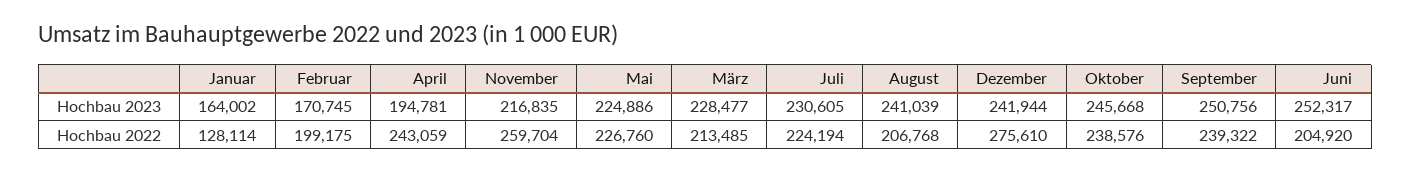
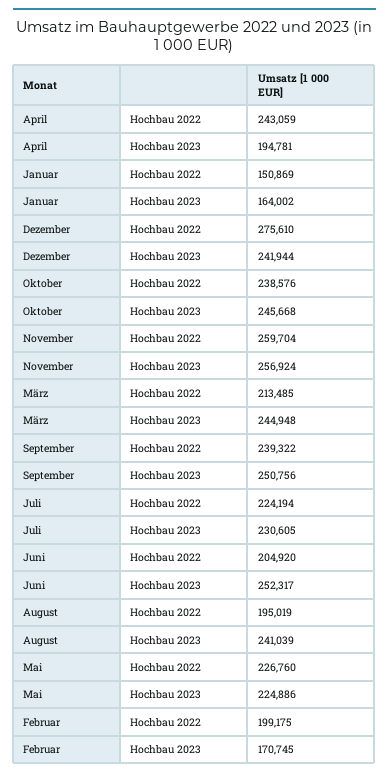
  {
    "Januar": {
      "Hochbau 2023": 164002,
-     "Hochbau 2022": 128114
+     "Hochbau 2022": 150869
    },
    "Februar": {
      "Hochbau 2023": 170745,
      "Hochbau 2022": 199175
    },
    "April": {
      "Hochbau 2023": 194781,
      "Hochbau 2022": 243059
    },
    "November": {
-     "Hochbau 2023": 216835,
+     "Hochbau 2023": 256924,
      "Hochbau 2022": 259704
    },
    "Mai": {
      "Hochbau 2023": 224886,
      "Hochbau 2022": 226760
    },
    "März": {
-     "Hochbau 2023": 228477,
+     "Hochbau 2023": 244948,
      "Hochbau 2022": 213485
    },
    "Juli": {
      "Hochbau 2023": 230605,
      "Hochbau 2022": 224194
    },
    "August": {
      "Hochbau 2023": 241039,
-     "Hochbau 2022": 206768
+     "Hochbau 2022": 195019
    },
    "Dezember": {
      "Hochbau 2023": 241944,
      "Hochbau 2022": 275610
    },
    "Oktober": {
      "Hochbau 2023": 245668,
      "Hochbau 2022": 238576
    },
    "September": {
      "Hochbau 2023": 250756,
      "Hochbau 2022": 239322
    },
    "Juni": {
      "Hochbau 2023": 252317,
      "Hochbau 2022": 204920
    }
  }

